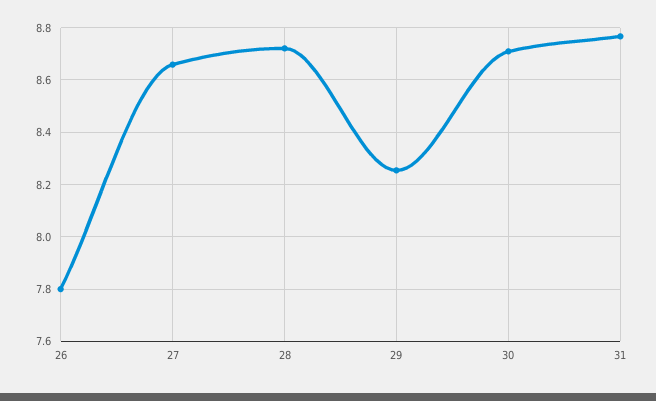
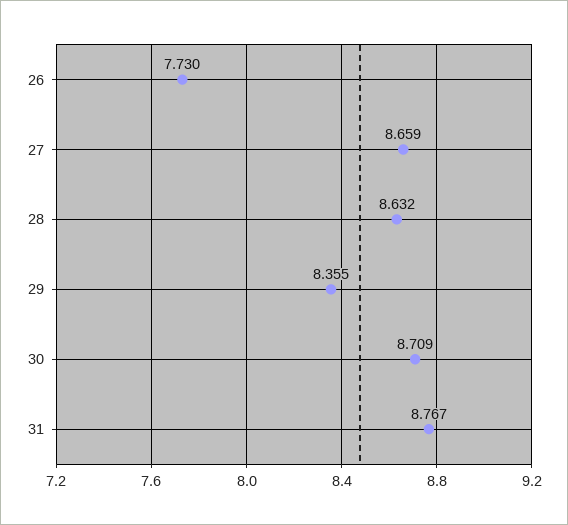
  {
-   "26": 7.8,
+   "26": 7.73,
    "27": 8.659,
-   "28": 8.725,
+   "28": 8.632,
-   "29": 8.25,
+   "29": 8.355,
    "30": 8.709,
    "31": 8.767
  }

